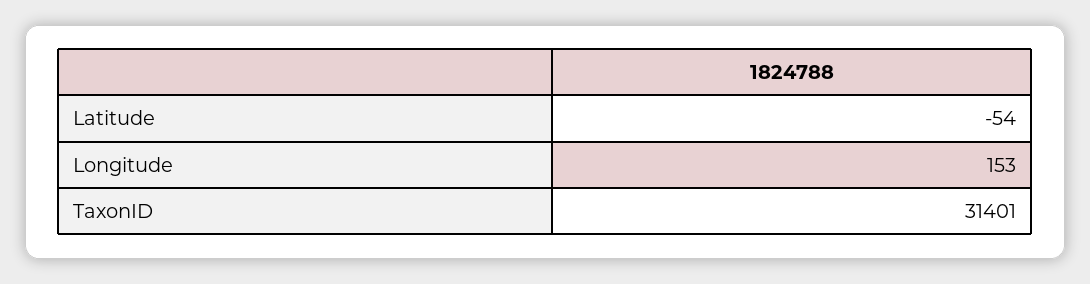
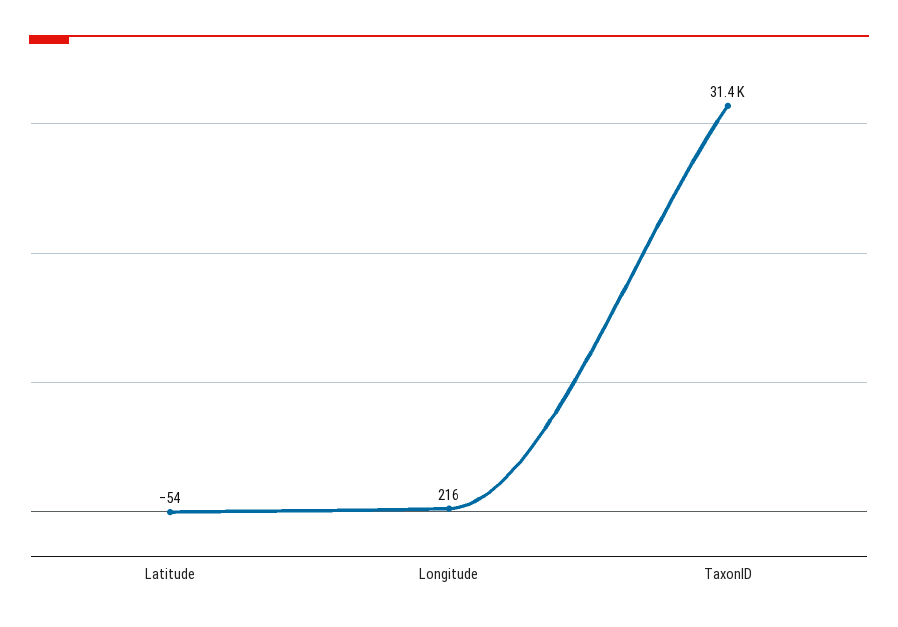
  {
    "Latitude": -54,
-   "Longitude": 153,
+   "Longitude": 216,
    "TaxonID": 31401
  }

